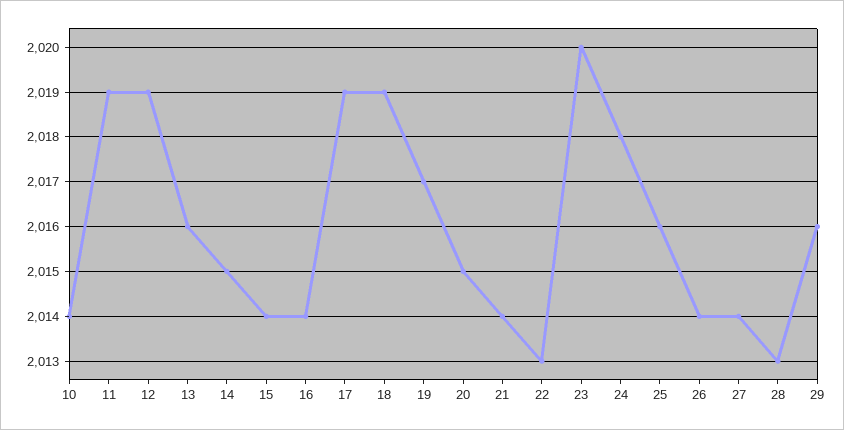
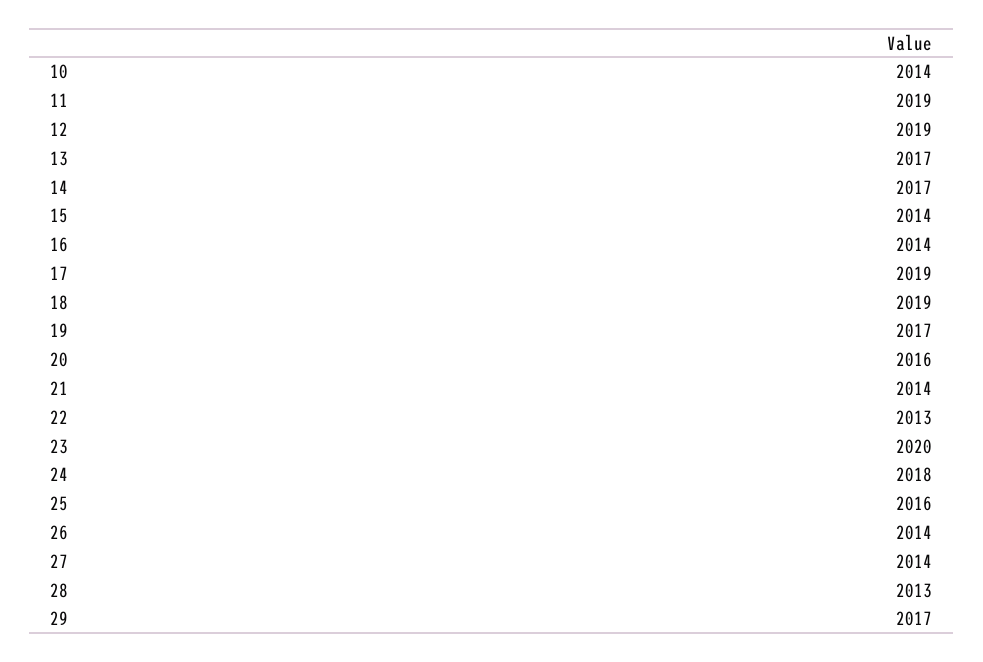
  {
    "10": 2014,
    "11": 2019,
    "12": 2019,
-   "13": 2016,
+   "13": 2017,
-   "14": 2015,
+   "14": 2017,
    "15": 2014,
    "16": 2014,
    "17": 2019,
    "18": 2019,
    "19": 2017,
-   "20": 2015,
+   "20": 2016,
    "21": 2014,
    "22": 2013,
    "23": 2020,
    "24": 2018,
    "25": 2016,
    "26": 2014,
    "27": 2014,
    "28": 2013,
-   "29": 2016
+   "29": 2017
  }

